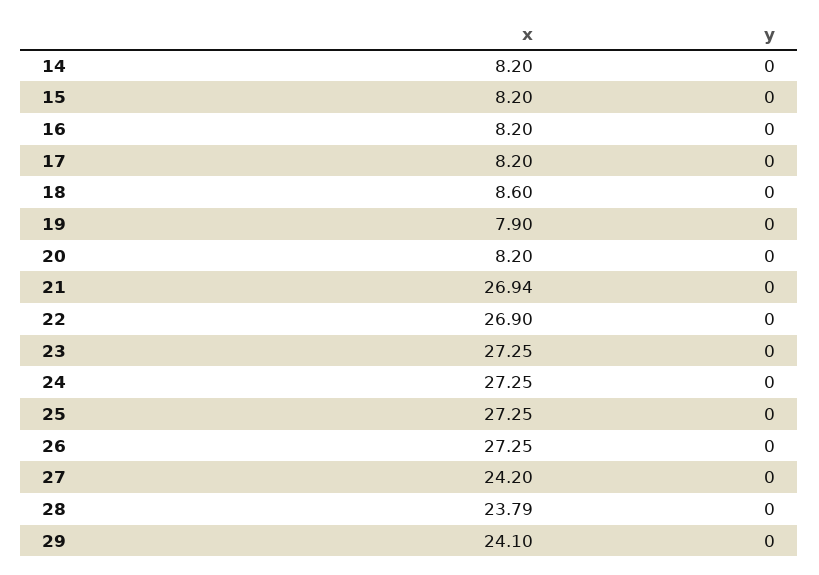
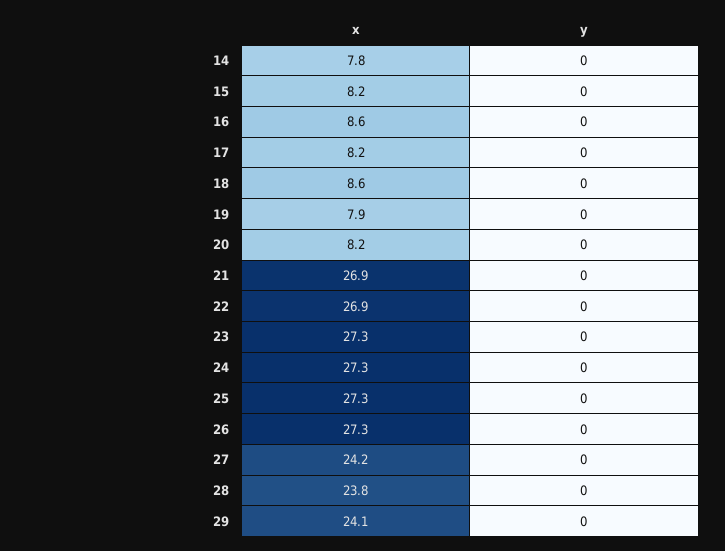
  {
    "x": {
-     "14": 8.2,
+     "14": 7.8,
      "15": 8.2,
-     "16": 8.2,
+     "16": 8.6,
      "17": 8.2,
      "18": 8.6,
      "19": 7.9,
      "20": 8.2,
      "21": 26.94,
      "22": 26.9,
      "23": 27.25,
      "24": 27.25,
      "25": 27.25,
      "26": 27.25,
      "27": 24.2,
      "28": 23.79,
      "29": 24.1
    },
    "y": {
      "14": 0,
      "15": 0,
      "16": 0,
      "17": 0,
      "18": 0,
      "19": 0,
      "20": 0,
      "21": 0,
      "22": 0,
      "23": 0,
      "24": 0,
      "25": 0,
      "26": 0,
      "27": 0,
      "28": 0,
      "29": 0
    }
  }

